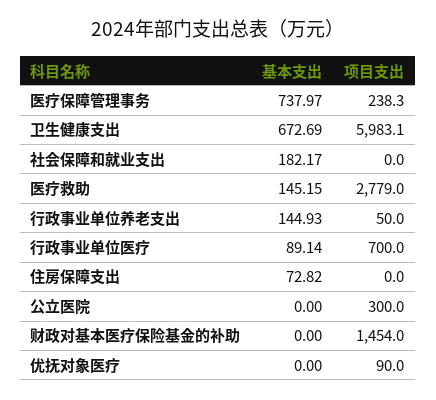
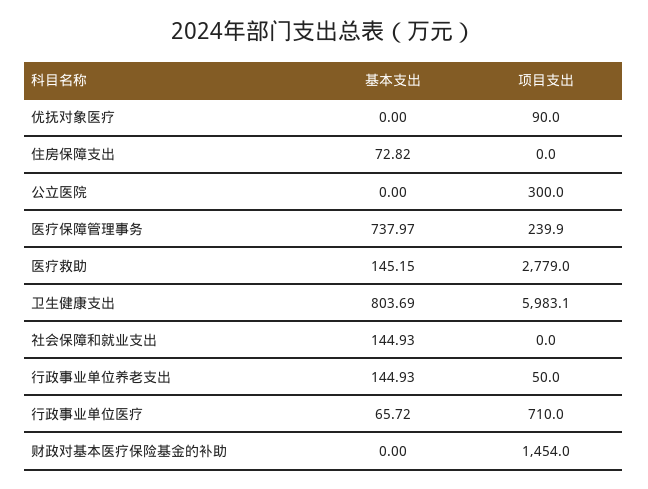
  {
    "基本支出": {
      "医疗保障管理事务": 737.97,
-     "卫生健康支出": 672.69,
+     "卫生健康支出": 803.69,
-     "社会保障和就业支出": 182.17,
+     "社会保障和就业支出": 144.93,
      "医疗救助": 145.15,
      "行政事业单位养老支出": 144.93,
-     "行政事业单位医疗": 89.14,
+     "行政事业单位医疗": 65.72,
      "住房保障支出": 72.82,
      "公立医院": 0,
      "财政对基本医疗保险基金的补助": 0,
      "优抚对象医疗": 0
    },
    "项目支出": {
-     "医疗保障管理事务": 238.3,
+     "医疗保障管理事务": 239.9,
      "卫生健康支出": 5983.1,
      "社会保障和就业支出": 0,
      "医疗救助": 2779,
      "行政事业单位养老支出": 50,
-     "行政事业单位医疗": 700,
+     "行政事业单位医疗": 710,
      "住房保障支出": 0,
      "公立医院": 300,
      "财政对基本医疗保险基金的补助": 1454,
      "优抚对象医疗": 90
    }
  }

